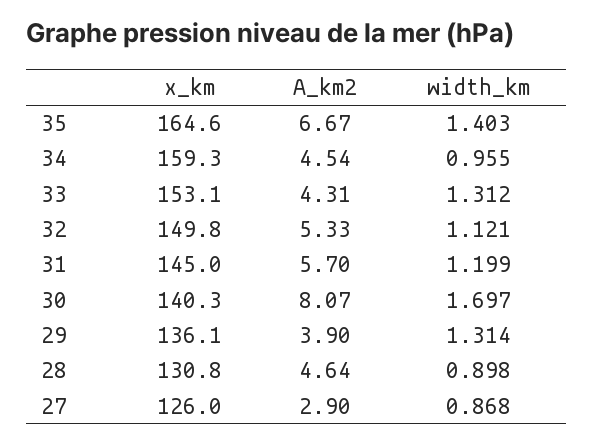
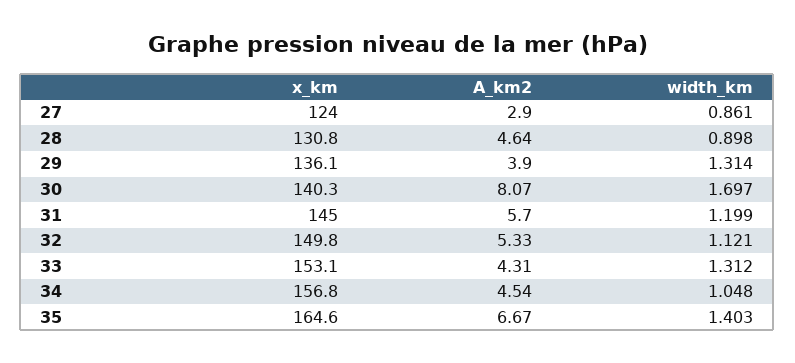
  {
    "x_km": {
      "35": 164.6,
-     "34": 159.3,
+     "34": 156.8,
      "33": 153.1,
      "32": 149.8,
      "31": 145,
      "30": 140.3,
      "29": 136.1,
      "28": 130.8,
-     "27": 126
+     "27": 124
    },
    "A_km2": {
      "35": 6.67,
      "34": 4.54,
      "33": 4.31,
      "32": 5.33,
      "31": 5.7,
      "30": 8.07,
      "29": 3.9,
      "28": 4.64,
      "27": 2.9
    },
    "width_km": {
      "35": 1.403,
-     "34": 0.955,
+     "34": 1.048,
      "33": 1.312,
      "32": 1.121,
      "31": 1.199,
      "30": 1.697,
      "29": 1.314,
      "28": 0.898,
-     "27": 0.868
+     "27": 0.861
    }
  }

